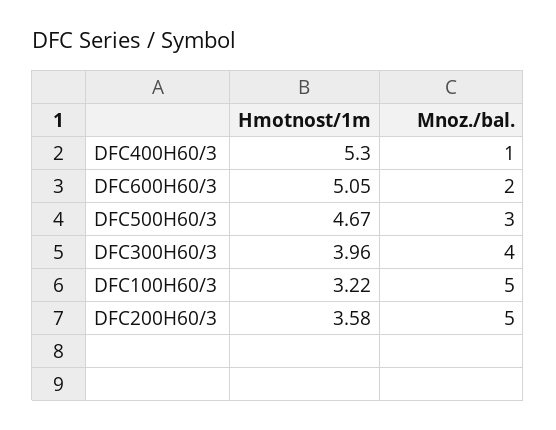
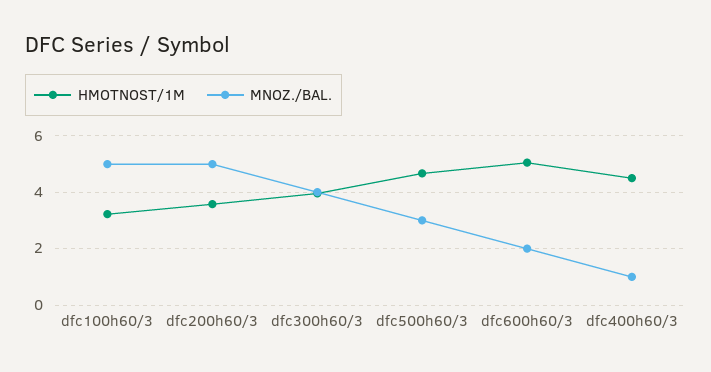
  {
    "Hmotnost/1m": {
-     "DFC400H60/3": 5.3,
+     "DFC400H60/3": 4.5,
      "DFC600H60/3": 5.05,
      "DFC500H60/3": 4.67,
      "DFC300H60/3": 3.96,
      "DFC100H60/3": 3.22,
      "DFC200H60/3": 3.58
    },
    "Mnoz./bal.": {
      "DFC400H60/3": 1,
      "DFC600H60/3": 2,
      "DFC500H60/3": 3,
      "DFC300H60/3": 4,
      "DFC100H60/3": 5,
      "DFC200H60/3": 5
    }
  }

